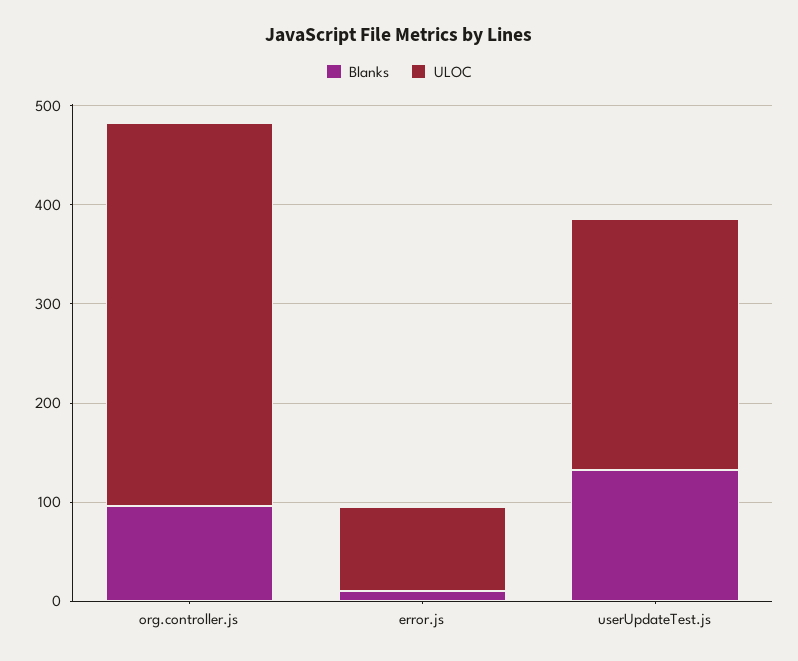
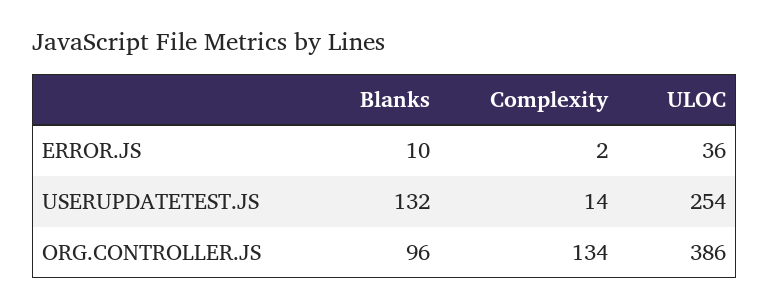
  {
    "Blanks": {
      "org.controller.js": 96,
      "error.js": 10,
      "userUpdateTest.js": 132
    },
    "ULOC": {
      "org.controller.js": 386,
-     "error.js": 80,
+     "error.js": 36,
      "userUpdateTest.js": 254
-   }
+   },
+   "Complexity": {
+     "error.js": 2,
+     "userUpdateTest.js": 14,
+     "org.controller.js": 134
+   }
  }

